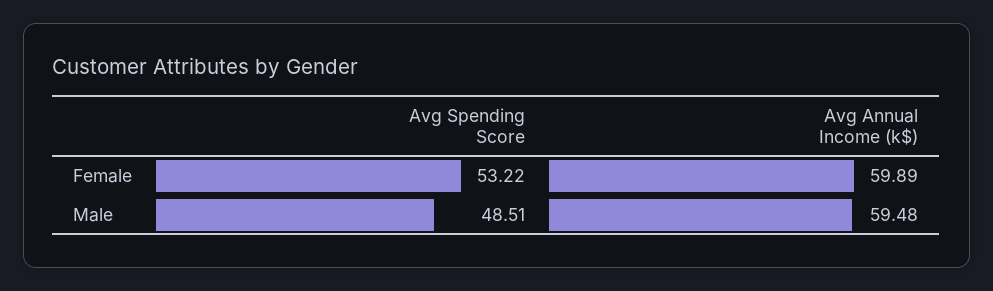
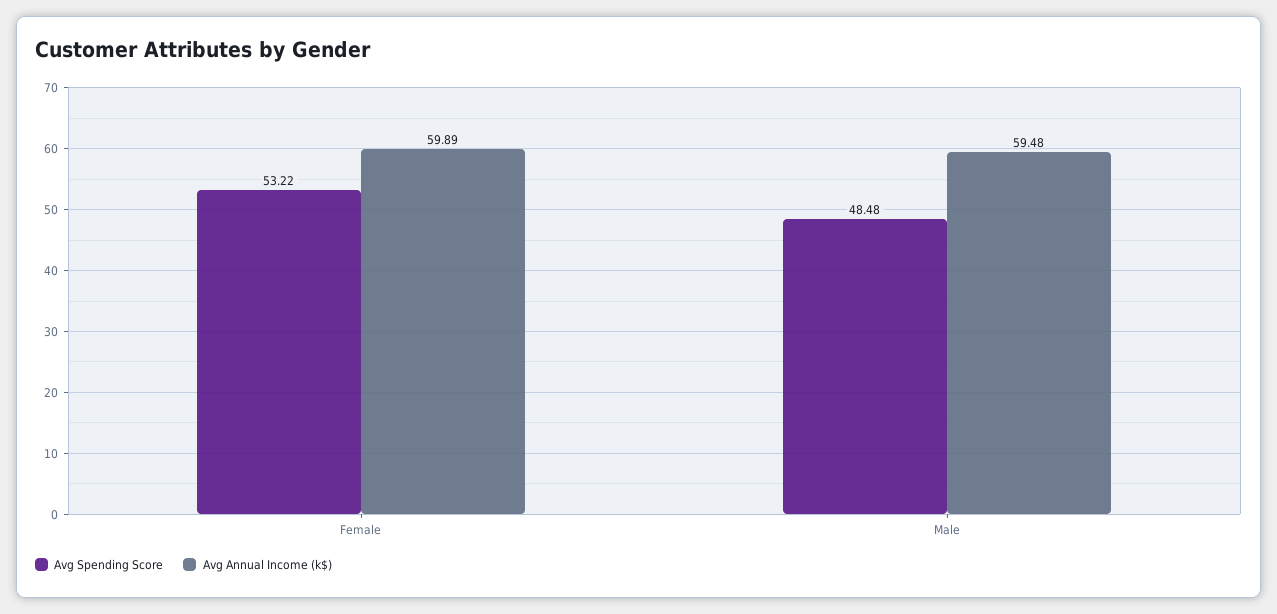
  {
    "Avg Spending Score": {
      "Female": 53.22,
-     "Male": 48.51
+     "Male": 48.48
    },
    "Avg Annual Income (k$)": {
      "Female": 59.89,
      "Male": 59.48
    }
  }

